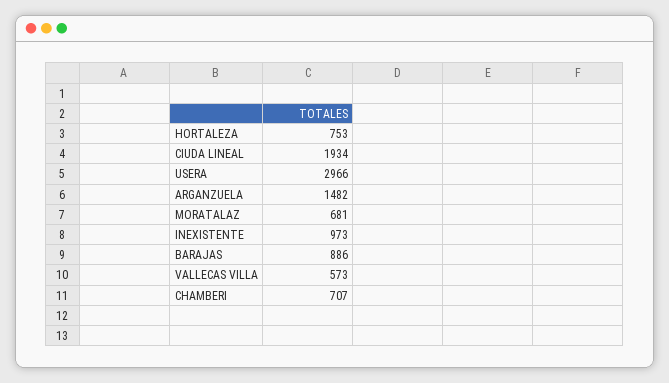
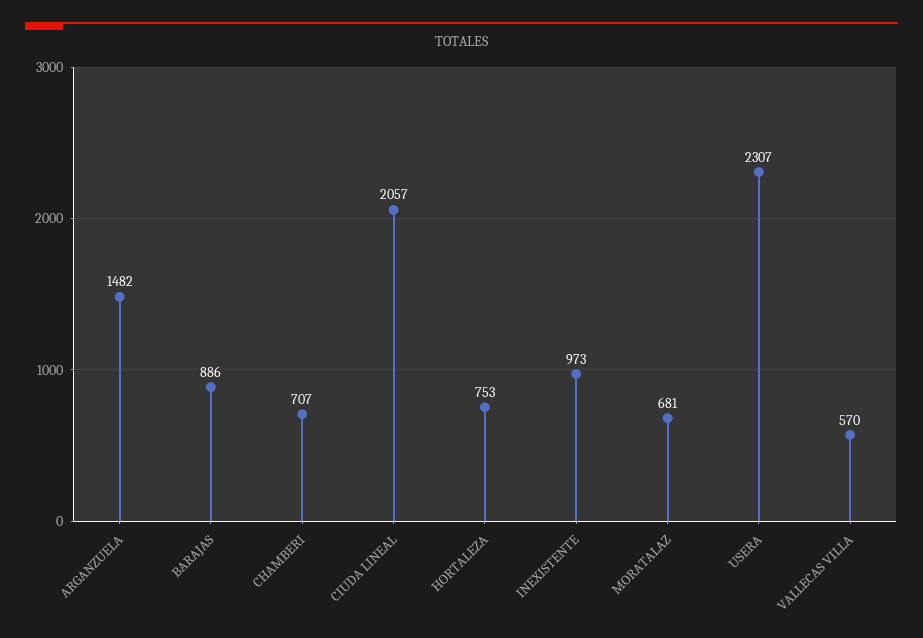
  {
    "HORTALEZA": 753,
-   "CIUDA LINEAL": 1934,
+   "CIUDA LINEAL": 2057,
-   "USERA": 2966,
+   "USERA": 2307,
    "ARGANZUELA": 1482,
    "MORATALAZ": 681,
    "INEXISTENTE": 973,
    "BARAJAS": 886,
-   "VALLECAS VILLA": 573,
+   "VALLECAS VILLA": 570,
    "CHAMBERI": 707
  }

